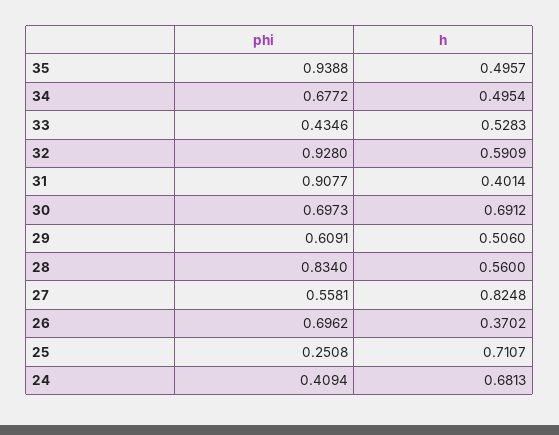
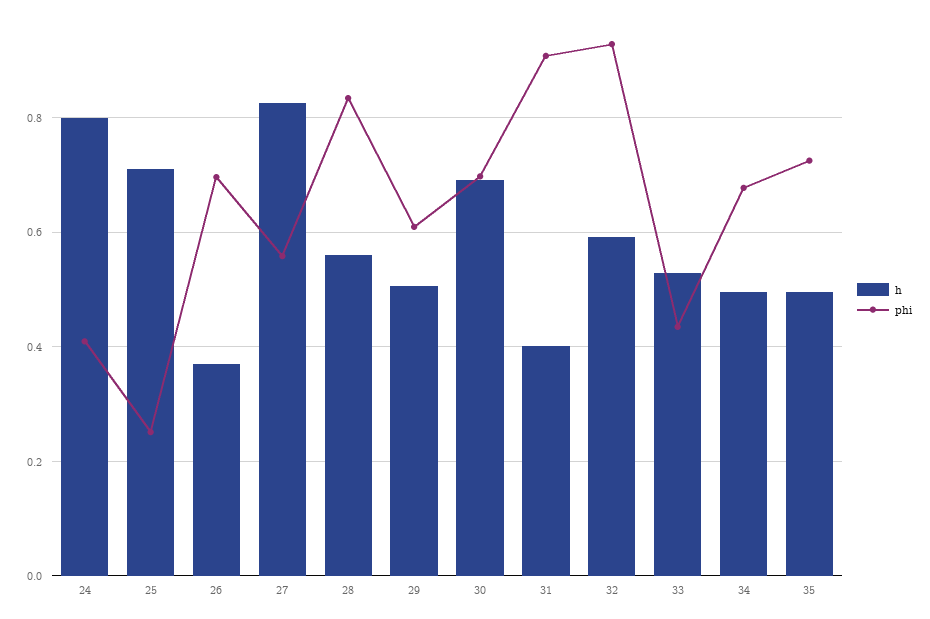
  {
    "phi": {
-     "35": 0.9388,
+     "35": 0.72,
      "34": 0.6772,
      "33": 0.4346,
      "32": 0.928,
      "31": 0.9077,
      "30": 0.6973,
      "29": 0.6091,
      "28": 0.834,
      "27": 0.5581,
      "26": 0.6962,
      "25": 0.2508,
      "24": 0.4094
    },
    "h": {
      "35": 0.4957,
      "34": 0.4954,
      "33": 0.5283,
      "32": 0.5909,
      "31": 0.4014,
      "30": 0.6912,
      "29": 0.506,
      "28": 0.56,
      "27": 0.8248,
      "26": 0.3702,
      "25": 0.7107,
-     "24": 0.6813
+     "24": 0.8
    }
  }

